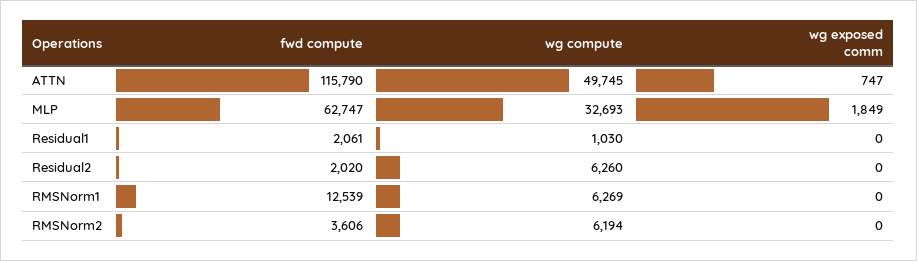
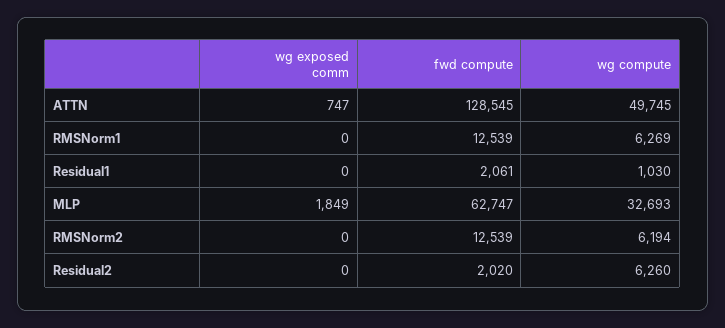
  {
    "fwd compute": {
-     "ATTN": 115790,
+     "ATTN": 128545,
      "MLP": 62747,
      "Residual1": 2061,
      "Residual2": 2020,
      "RMSNorm1": 12539,
-     "RMSNorm2": 3606
+     "RMSNorm2": 12539
    },
    "wg compute": {
      "ATTN": 49745,
      "MLP": 32693,
      "Residual1": 1030,
      "Residual2": 6260,
      "RMSNorm1": 6269,
      "RMSNorm2": 6194
    },
    "wg exposed comm": {
      "ATTN": 747,
      "MLP": 1849,
      "Residual1": 0,
      "Residual2": 0,
      "RMSNorm1": 0,
      "RMSNorm2": 0
    }
  }

